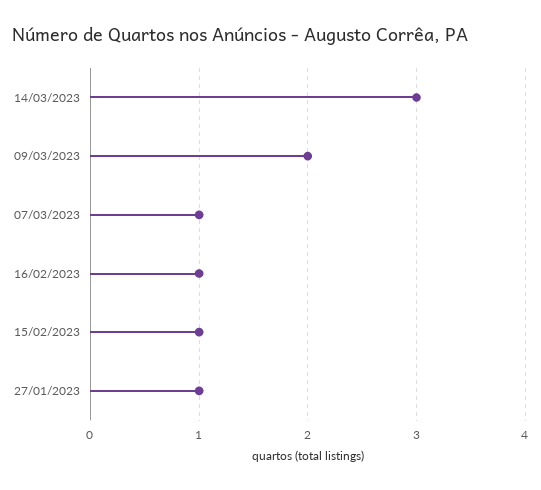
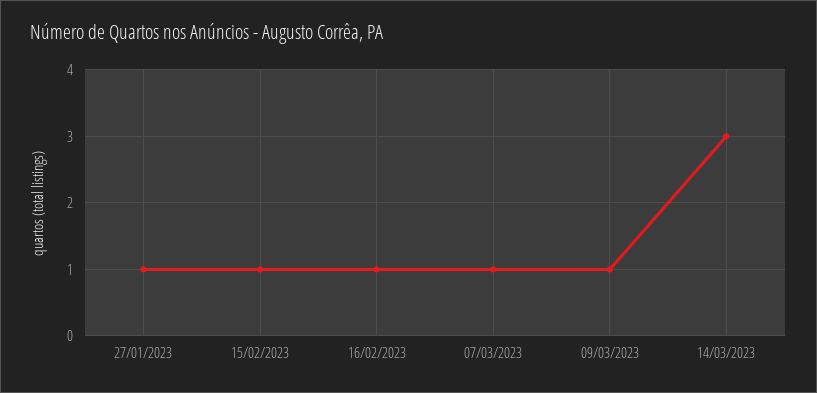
  {
    "14/03/2023": 3,
-   "09/03/2023": 2,
+   "09/03/2023": 1,
    "07/03/2023": 1,
    "16/02/2023": 1,
    "15/02/2023": 1,
    "27/01/2023": 1
  }

